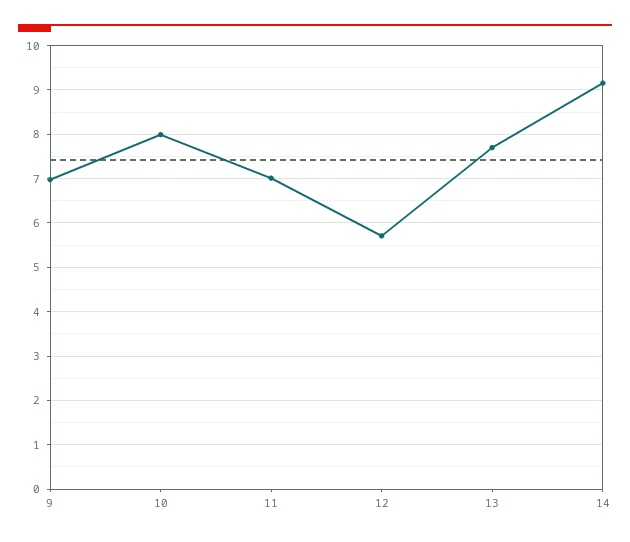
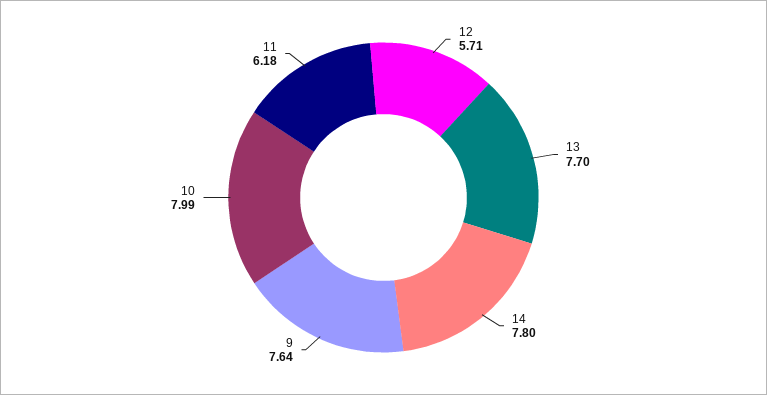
  {
-   "9": 7,
+   "9": 7.64,
    "10": 7.99,
-   "11": 7,
+   "11": 6.18,
    "12": 5.71,
    "13": 7.7,
-   "14": 9.2
+   "14": 7.8
  }

